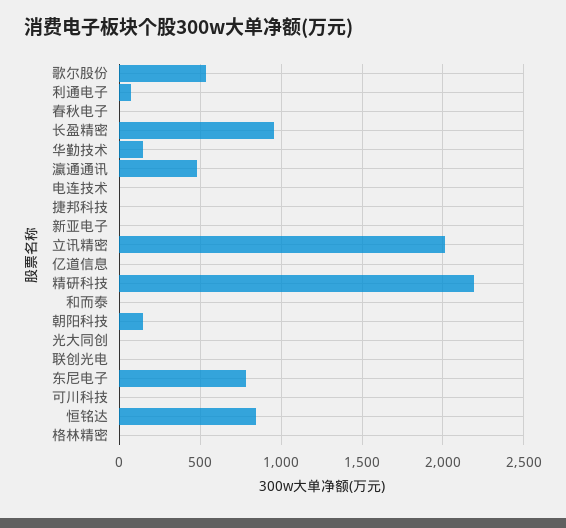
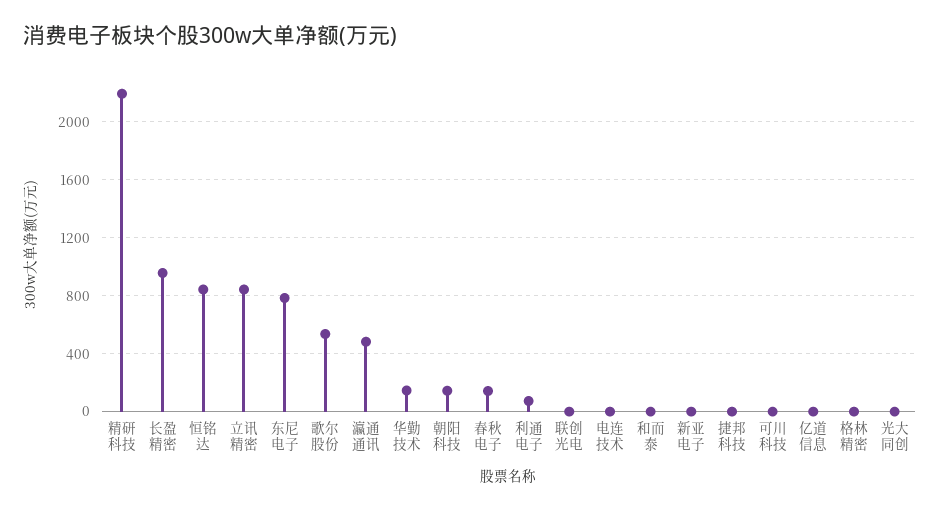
  {
    "歌尔股份": 550,
    "利通电子": 50,
-   "春秋电子": 0,
+   "春秋电子": 150,
    "长盈精密": 950,
    "华勤技术": 150,
    "瀛通通讯": 500,
    "电连技术": 0,
    "捷邦科技": 0,
    "新亚电子": 0,
-   "立讯精密": 2000,
+   "立讯精密": 850,
    "亿道信息": 0,
    "精研科技": 2200,
    "和而泰": 0,
    "朝阳科技": 150,
    "光大同创": 0,
    "联创光电": 0,
    "东尼电子": 800,
    "可川科技": 0,
    "恒铭达": 850,
    "格林精密": 0
  }

